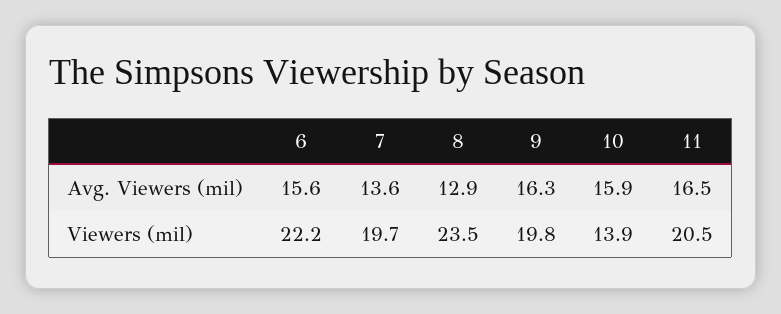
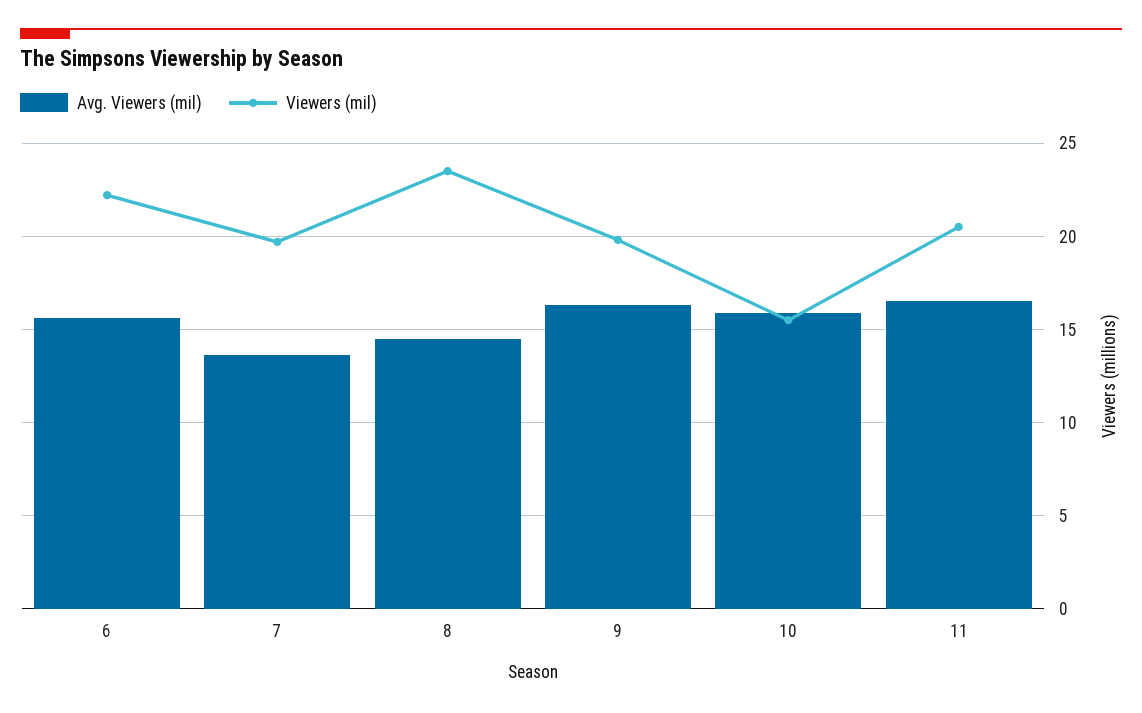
  {
    "Avg. Viewers (mil)": {
      "6": 15.6,
      "7": 13.6,
-     "8": 12.9,
+     "8": 14.5,
      "9": 16.3,
      "10": 15.9,
      "11": 16.5
    },
    "Viewers (mil)": {
      "6": 22.2,
      "7": 19.7,
      "8": 23.5,
      "9": 19.8,
-     "10": 13.9,
+     "10": 15.5,
      "11": 20.5
    }
  }

